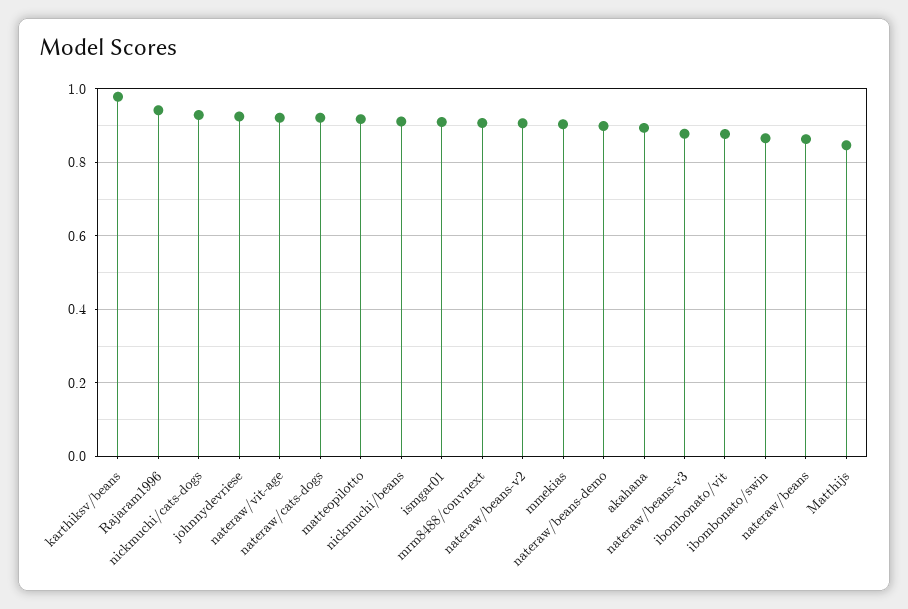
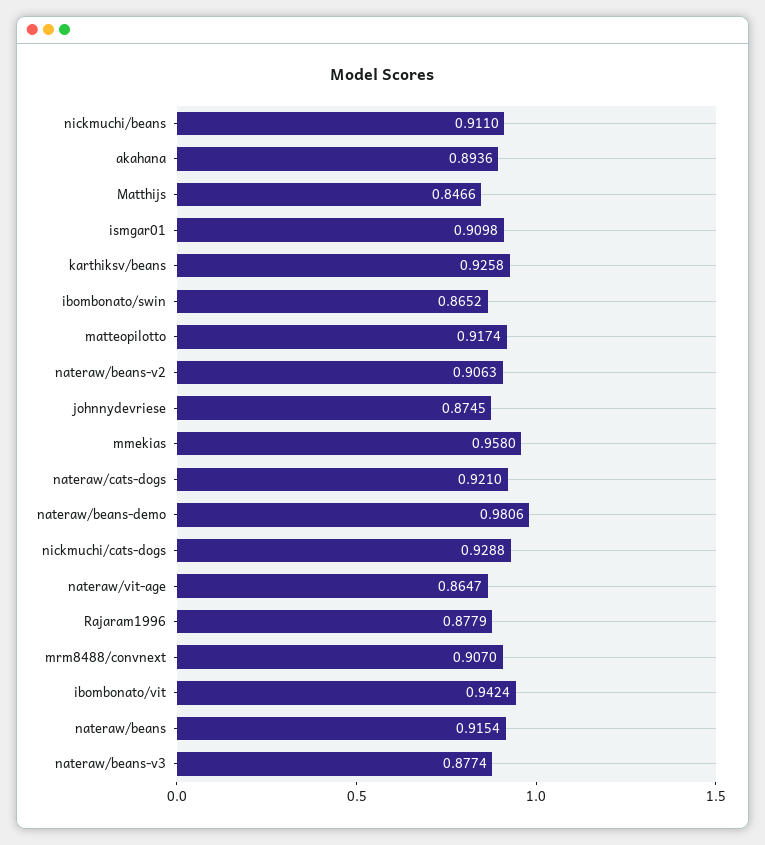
  {
-   "karthiksv/beans": 0.98,
+   "karthiksv/beans": 0.9258,
-   "Rajaram1996": 0.94,
+   "Rajaram1996": 0.8779,
    "nickmuchi/cats-dogs": 0.9288,
-   "johnnydevriese": 0.92,
+   "johnnydevriese": 0.8745,
-   "nateraw/vit-age": 0.92,
+   "nateraw/vit-age": 0.8647,
    "nateraw/cats-dogs": 0.921,
    "matteopilotto": 0.9174,
    "nickmuchi/beans": 0.911,
    "ismgar01": 0.9098,
    "mrm8488/convnext": 0.907,
    "nateraw/beans-v2": 0.9063,
-   "mmekias": 0.9,
+   "mmekias": 0.958,
-   "nateraw/beans-demo": 0.9,
+   "nateraw/beans-demo": 0.9806,
    "akahana": 0.8936,
    "nateraw/beans-v3": 0.8774,
-   "ibombonato/vit": 0.88,
+   "ibombonato/vit": 0.9424,
    "ibombonato/swin": 0.8652,
-   "nateraw/beans": 0.86,
+   "nateraw/beans": 0.9154,
    "Matthijs": 0.8466
  }

